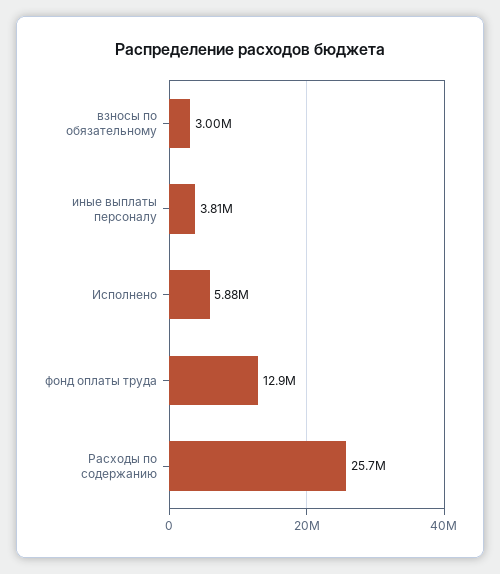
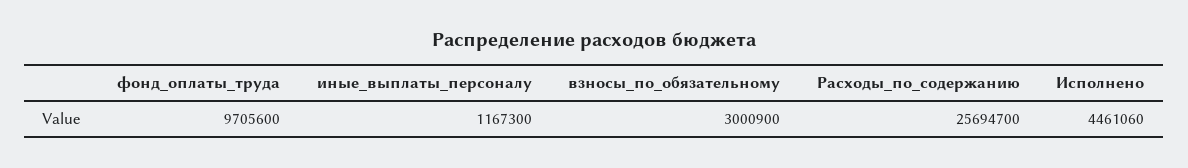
  {
    "взносы по обязательному": 3000900,
-   "иные выплаты персоналу": 3810000,
+   "иные выплаты персоналу": 1167300,
-   "Исполнено": 5880000,
+   "Исполнено": 4461060,
-   "фонд оплаты труда": 12900000,
+   "фонд оплаты труда": 9705600,
    "Расходы по содержанию": 25694700
  }

